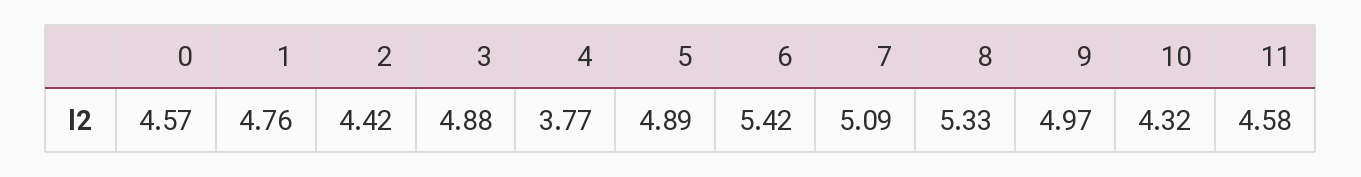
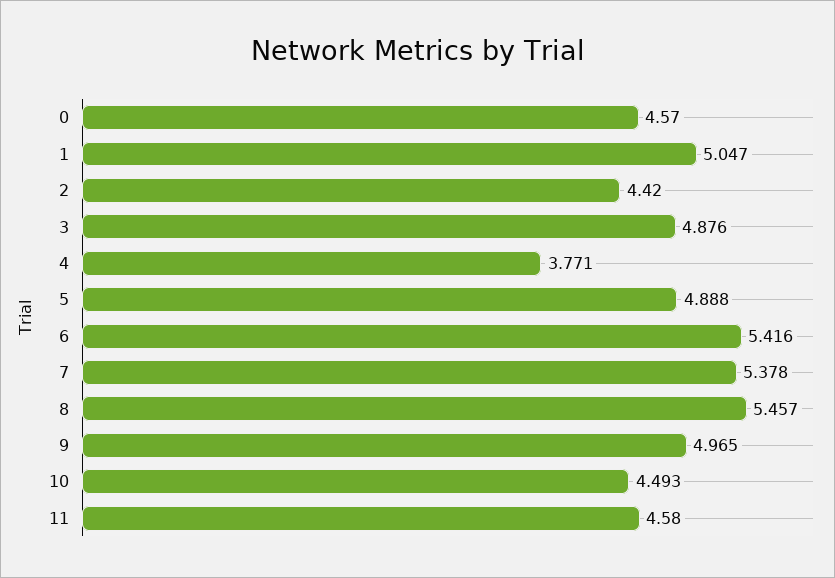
  {
    "0": 4.57,
-   "1": 4.76,
+   "1": 5.047,
    "2": 4.42,
    "3": 4.876,
    "4": 3.771,
    "5": 4.888,
    "6": 5.416,
-   "7": 5.09,
+   "7": 5.378,
-   "8": 5.33,
+   "8": 5.457,
    "9": 4.965,
-   "10": 4.32,
+   "10": 4.493,
    "11": 4.58
  }

